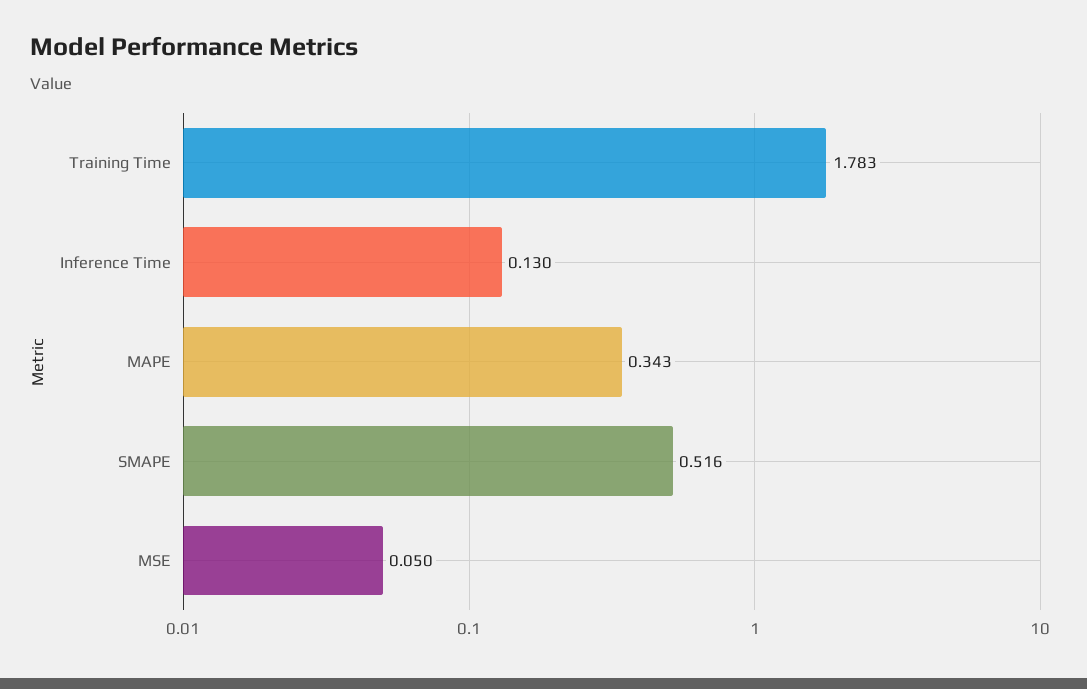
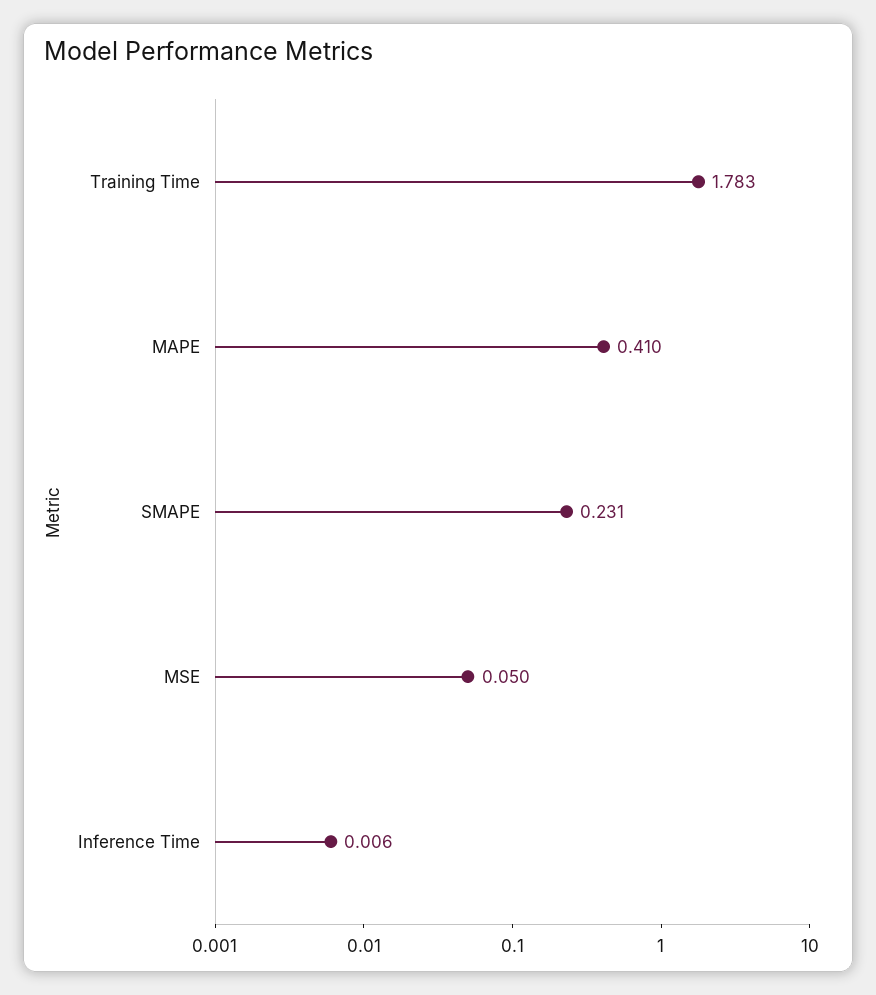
  {
    "Training Time": 1.783,
-   "Inference Time": 0.13,
+   "Inference Time": 0.006,
-   "MAPE": 0.343,
+   "MAPE": 0.41,
-   "SMAPE": 0.516,
+   "SMAPE": 0.231,
    "MSE": 0.05
  }

